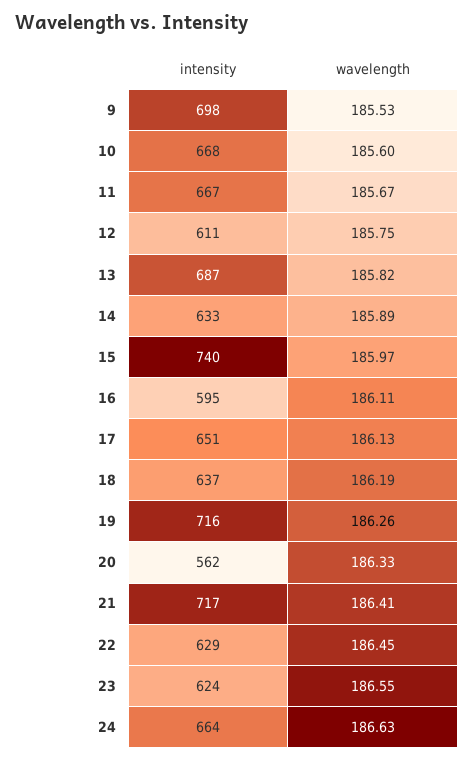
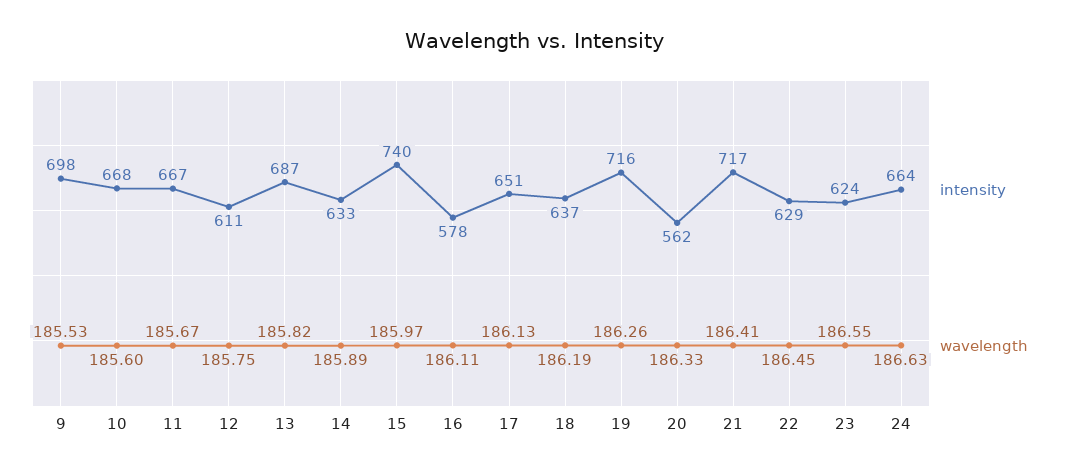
  {
    "intensity": {
      "9": 698,
      "10": 668,
      "11": 667,
      "12": 611,
      "13": 687,
      "14": 633,
      "15": 740,
-     "16": 595,
+     "16": 578,
      "17": 651,
      "18": 637,
      "19": 716,
      "20": 562,
      "21": 717,
      "22": 629,
      "23": 624,
      "24": 664
    },
    "wavelength": {
      "9": 185.53,
      "10": 185.6,
      "11": 185.67,
      "12": 185.75,
      "13": 185.82,
      "14": 185.89,
      "15": 185.97,
      "16": 186.11,
      "17": 186.13,
      "18": 186.19,
      "19": 186.26,
      "20": 186.33,
      "21": 186.41,
      "22": 186.45,
      "23": 186.55,
      "24": 186.63
    }
  }

